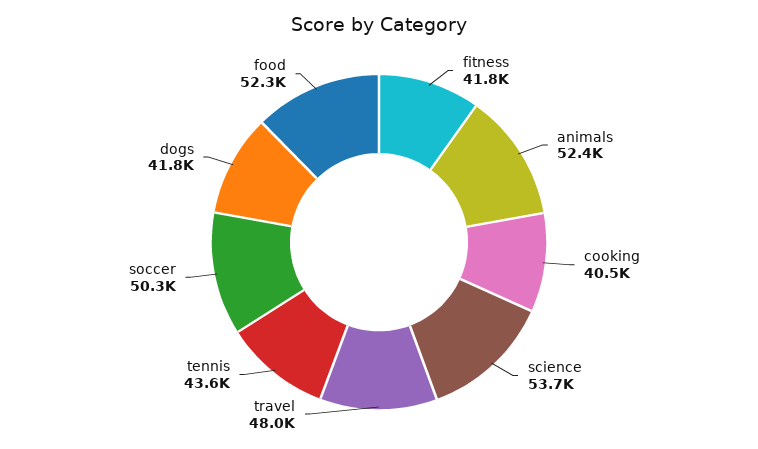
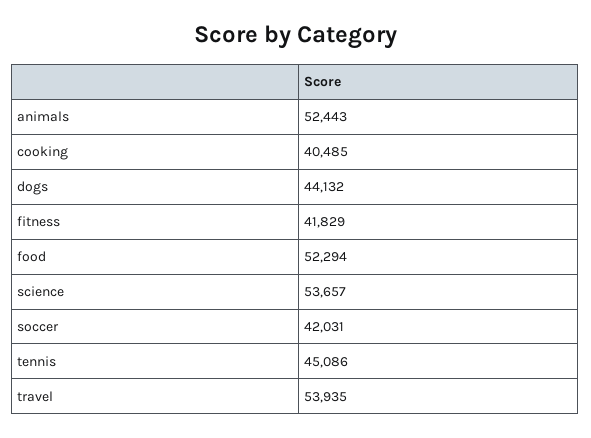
  {
    "fitness": 41829,
    "animals": 52443,
    "cooking": 40485,
    "science": 53657,
-   "travel": 48000,
+   "travel": 53935,
-   "tennis": 43600,
+   "tennis": 45086,
-   "soccer": 50300,
+   "soccer": 42031,
-   "dogs": 41800,
+   "dogs": 44132,
    "food": 52294
  }

